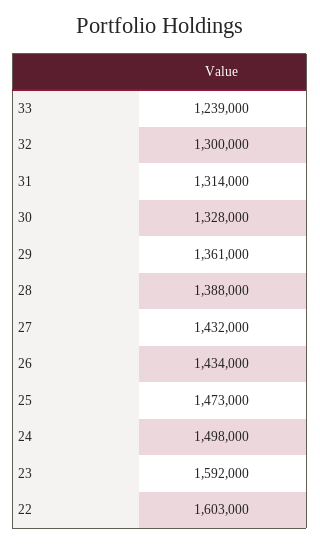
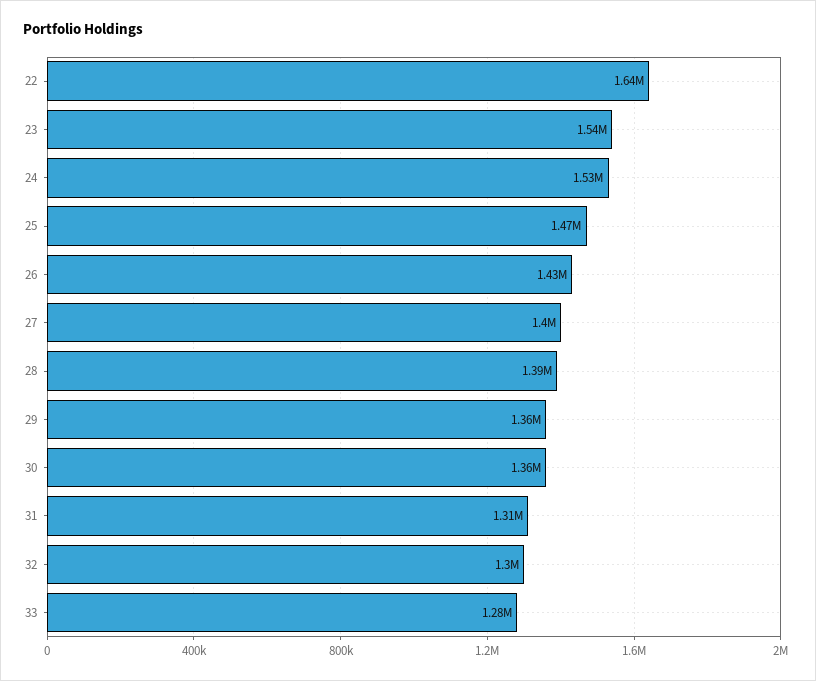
  {
-   "33": 1239000,
+   "33": 1280000,
    "32": 1300000,
    "31": 1314000,
-   "30": 1328000,
+   "30": 1360000,
    "29": 1361000,
    "28": 1388000,
-   "27": 1432000,
+   "27": 1400000,
    "26": 1434000,
    "25": 1473000,
-   "24": 1498000,
+   "24": 1530000,
-   "23": 1592000,
+   "23": 1540000,
-   "22": 1603000
+   "22": 1640000
  }

